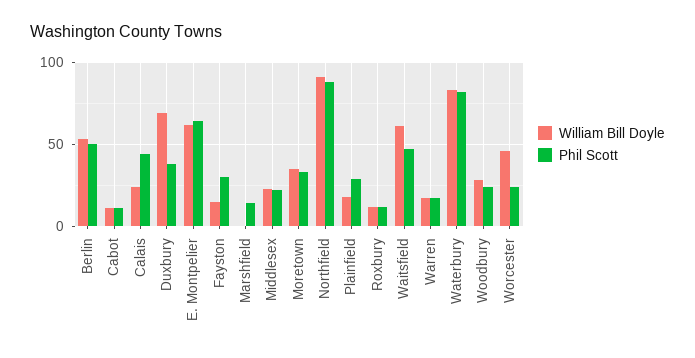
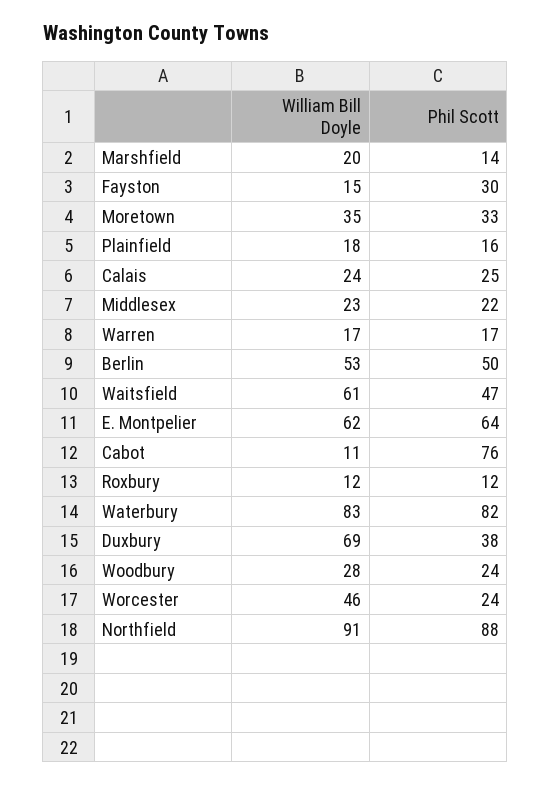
  {
    "William Bill Doyle": {
      "Berlin": 53,
      "Cabot": 11,
      "Calais": 24,
      "Duxbury": 69,
      "E. Montpelier": 62,
      "Fayston": 15,
-     "Marshfield": 0,
+     "Marshfield": 20,
      "Middlesex": 23,
      "Moretown": 35,
      "Northfield": 91,
      "Plainfield": 18,
      "Roxbury": 12,
      "Waitsfield": 61,
      "Warren": 17,
      "Waterbury": 83,
      "Woodbury": 28,
      "Worcester": 46
    },
    "Phil Scott": {
      "Berlin": 50,
-     "Cabot": 10,
+     "Cabot": 76,
-     "Calais": 45,
+     "Calais": 25,
      "Duxbury": 38,
      "E. Montpelier": 64,
      "Fayston": 30,
      "Marshfield": 14,
      "Middlesex": 22,
      "Moretown": 33,
      "Northfield": 88,
-     "Plainfield": 30,
+     "Plainfield": 16,
      "Roxbury": 12,
      "Waitsfield": 47,
      "Warren": 17,
      "Waterbury": 82,
      "Woodbury": 24,
      "Worcester": 24
    }
  }

